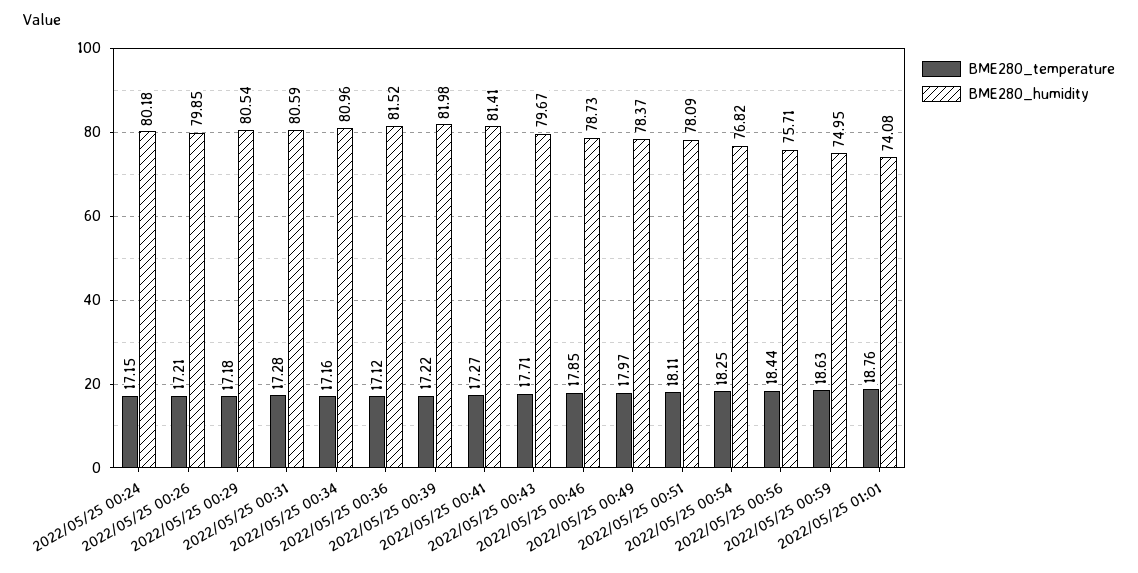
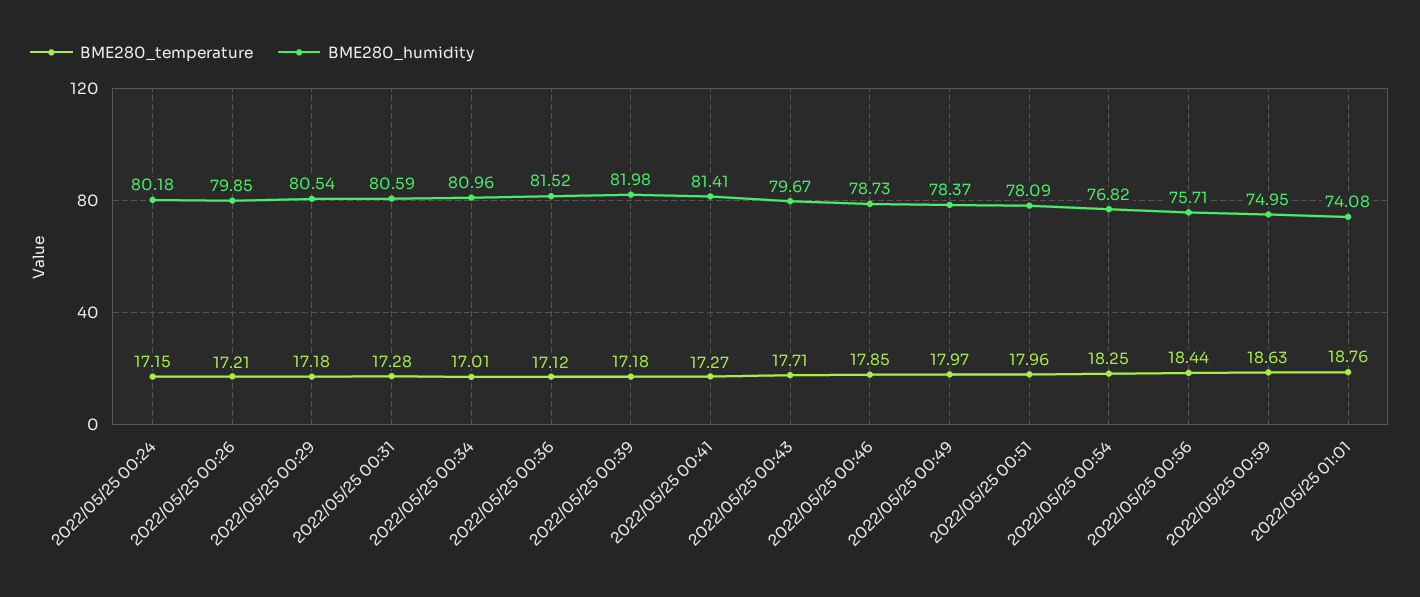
  {
    "BME280_temperature": {
      "2022/05/25 00:24": 17.15,
      "2022/05/25 00:26": 17.21,
      "2022/05/25 00:29": 17.18,
      "2022/05/25 00:31": 17.28,
-     "2022/05/25 00:34": 17.16,
+     "2022/05/25 00:34": 17.01,
      "2022/05/25 00:36": 17.12,
-     "2022/05/25 00:39": 17.22,
+     "2022/05/25 00:39": 17.18,
      "2022/05/25 00:41": 17.27,
      "2022/05/25 00:43": 17.71,
      "2022/05/25 00:46": 17.85,
      "2022/05/25 00:49": 17.97,
-     "2022/05/25 00:51": 18.11,
+     "2022/05/25 00:51": 17.96,
      "2022/05/25 00:54": 18.25,
      "2022/05/25 00:56": 18.44,
      "2022/05/25 00:59": 18.63,
      "2022/05/25 01:01": 18.76
    },
    "BME280_humidity": {
      "2022/05/25 00:24": 80.18,
      "2022/05/25 00:26": 79.85,
      "2022/05/25 00:29": 80.54,
      "2022/05/25 00:31": 80.59,
      "2022/05/25 00:34": 80.96,
      "2022/05/25 00:36": 81.52,
      "2022/05/25 00:39": 81.98,
      "2022/05/25 00:41": 81.41,
      "2022/05/25 00:43": 79.67,
      "2022/05/25 00:46": 78.73,
      "2022/05/25 00:49": 78.37,
      "2022/05/25 00:51": 78.09,
      "2022/05/25 00:54": 76.82,
      "2022/05/25 00:56": 75.71,
      "2022/05/25 00:59": 74.95,
      "2022/05/25 01:01": 74.08
    }
  }

